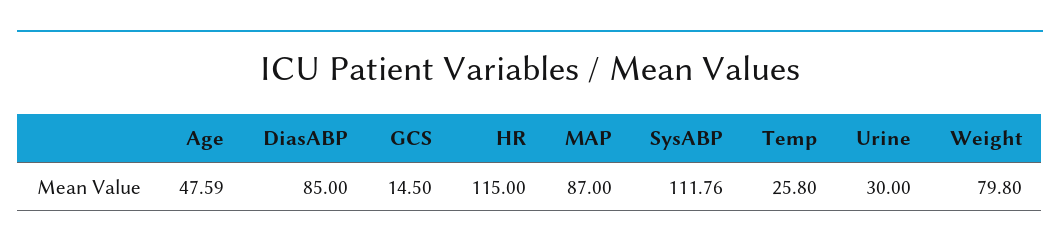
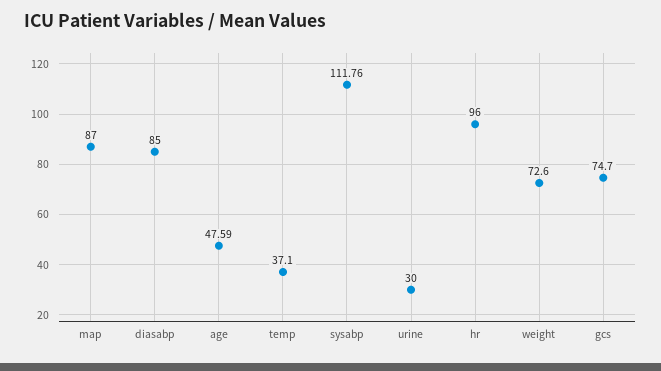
  {
    "Age": 47.59,
    "DiasABP": 85,
-   "GCS": 14.5,
+   "GCS": 74.7,
-   "HR": 115,
+   "HR": 96,
    "MAP": 87,
    "SysABP": 111.76,
-   "Temp": 25.8,
+   "Temp": 37.1,
    "Urine": 30,
-   "Weight": 79.8
+   "Weight": 72.6
  }

